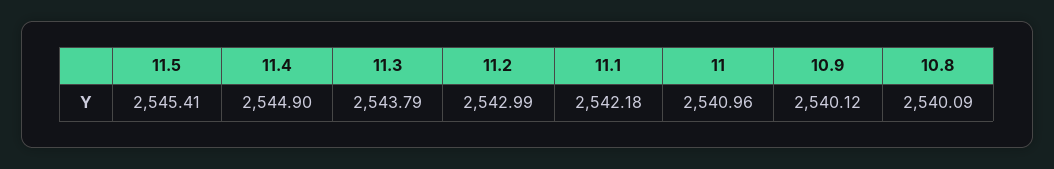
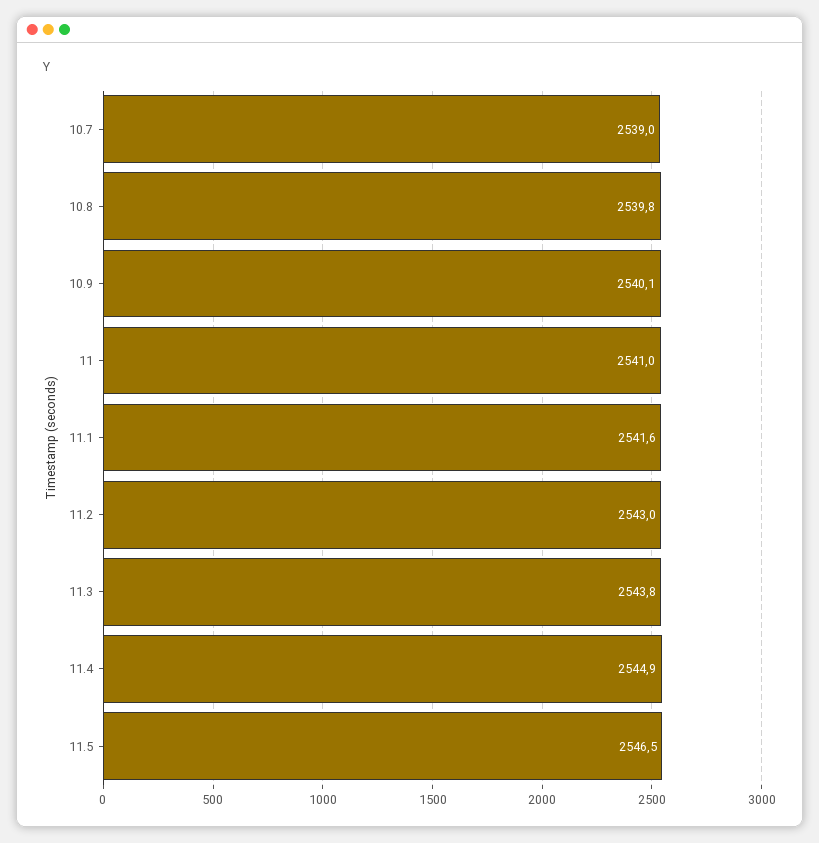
  {
-   "11.5": 2545.41,
+   "11.5": 2546.5,
    "11.4": 2544.9,
    "11.3": 2543.79,
    "11.2": 2542.99,
-   "11.1": 2542.18,
+   "11.1": 2541.6,
    "11": 2540.96,
    "10.9": 2540.12,
-   "10.8": 2540.09
+   "10.8": 2539.8,
+   "10.7": 2539
  }

